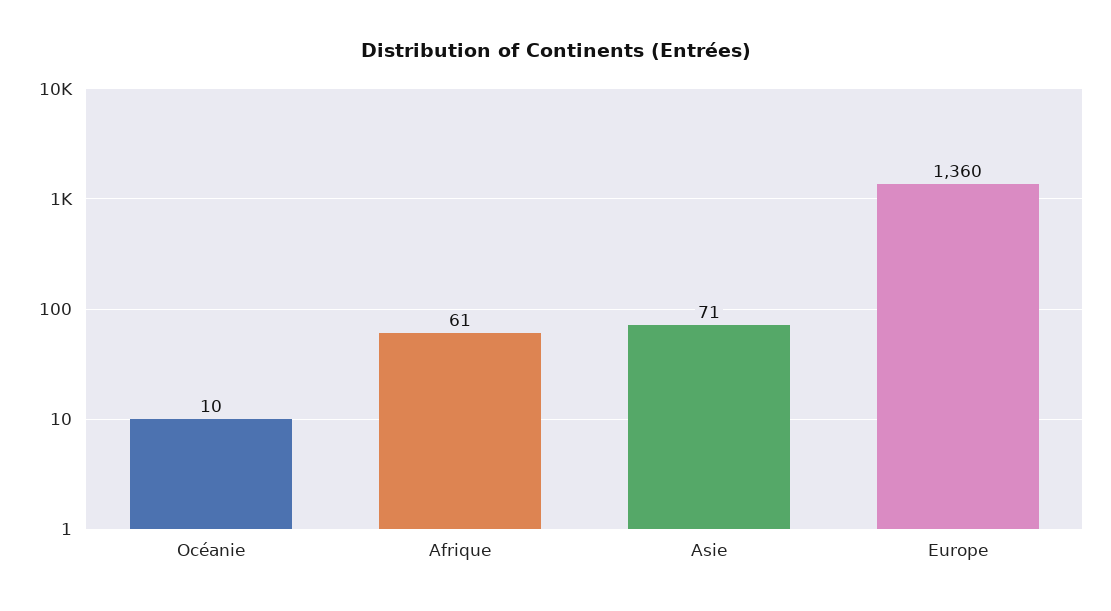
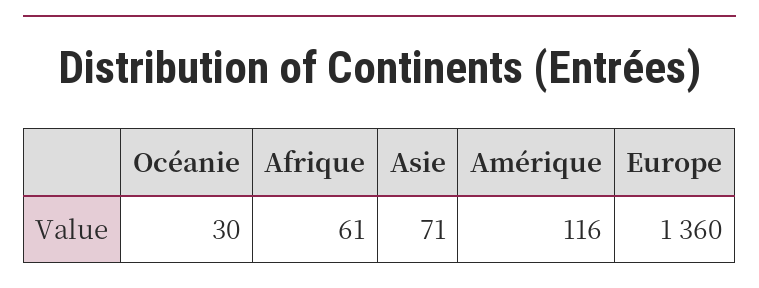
  {
-   "Océanie": 10,
+   "Océanie": 30,
    "Afrique": 61,
    "Asie": 71,
-   "Europe": 1360
+   "Europe": 1360,
+   "Amérique": 116
  }

